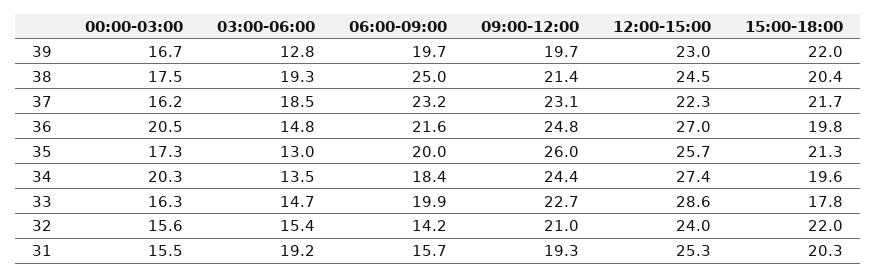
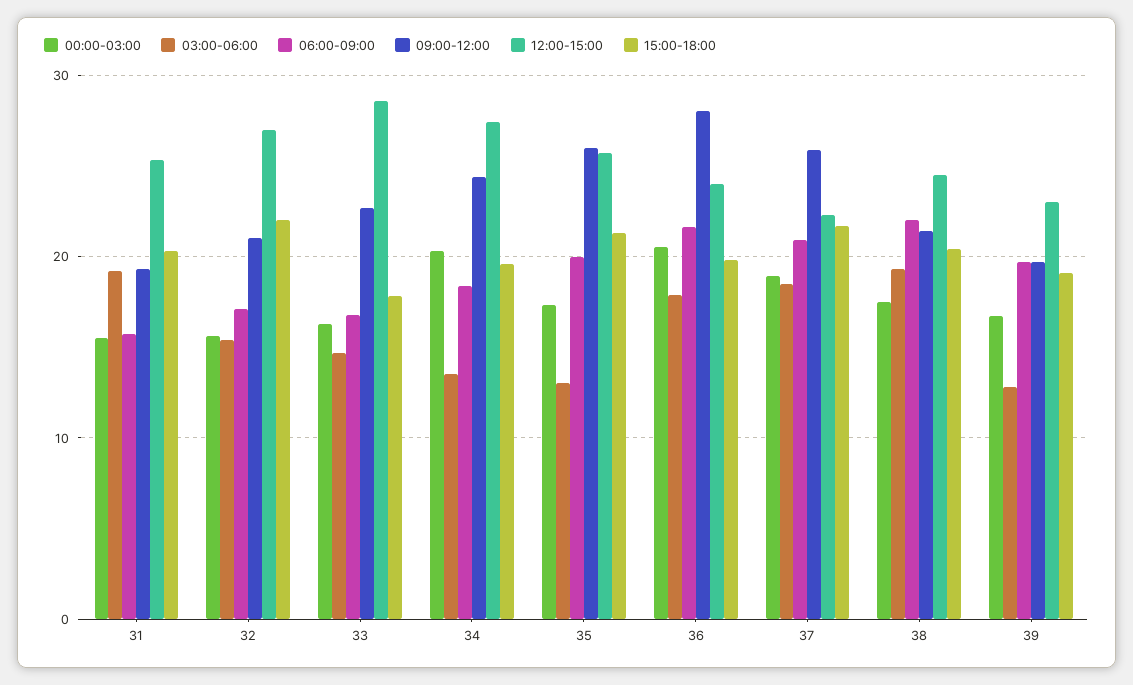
  {
    "00:00-03:00": {
      "39": 16.7,
      "38": 17.5,
-     "37": 16.2,
+     "37": 19,
      "36": 20.5,
      "35": 17.3,
      "34": 20.3,
      "33": 16.3,
      "32": 15.6,
      "31": 15.5
    },
    "03:00-06:00": {
      "39": 12.8,
      "38": 19.3,
      "37": 18.5,
-     "36": 14.8,
+     "36": 18,
      "35": 13,
      "34": 13.5,
      "33": 14.7,
      "32": 15.4,
      "31": 19.2
    },
    "06:00-09:00": {
      "39": 19.7,
-     "38": 25,
+     "38": 22,
-     "37": 23.2,
+     "37": 21,
      "36": 21.6,
      "35": 20,
      "34": 18.4,
-     "33": 19.9,
+     "33": 17,
-     "32": 14.2,
+     "32": 17,
      "31": 15.7
    },
    "09:00-12:00": {
      "39": 19.7,
      "38": 21.4,
-     "37": 23.1,
+     "37": 26,
-     "36": 24.8,
+     "36": 28,
      "35": 26,
      "34": 24.4,
      "33": 22.7,
      "32": 21,
      "31": 19.3
    },
    "12:00-15:00": {
      "39": 23,
      "38": 24.5,
      "37": 22.3,
-     "36": 27,
+     "36": 24,
      "35": 25.7,
      "34": 27.4,
      "33": 28.6,
-     "32": 24,
+     "32": 27,
      "31": 25.3
    },
    "15:00-18:00": {
-     "39": 22,
+     "39": 19,
      "38": 20.4,
      "37": 21.7,
      "36": 19.8,
      "35": 21.3,
      "34": 19.6,
      "33": 17.8,
      "32": 22,
      "31": 20.3
    }
  }

